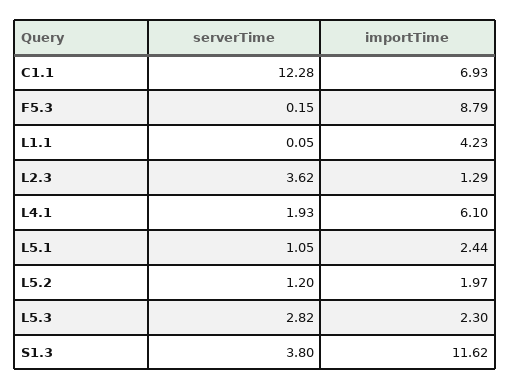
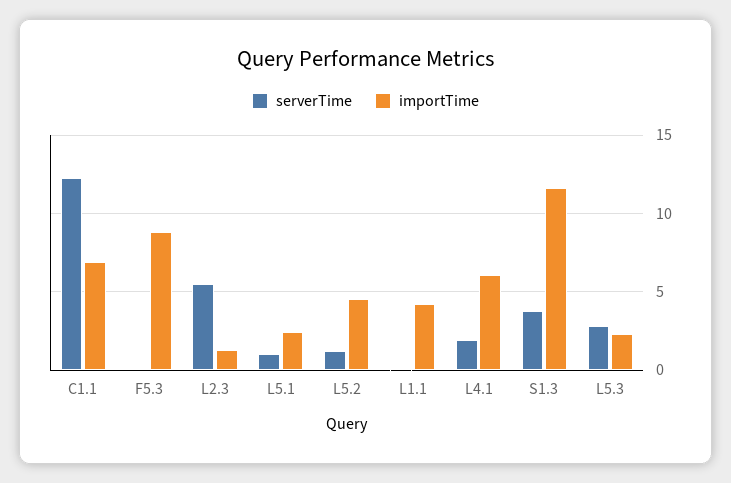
  {
    "serverTime": {
      "C1.1": 12.28,
      "F5.3": 0.15,
      "L1.1": 0.05,
-     "L2.3": 3.62,
+     "L2.3": 5.5,
      "L4.1": 1.93,
      "L5.1": 1.05,
      "L5.2": 1.2,
      "L5.3": 2.82,
      "S1.3": 3.8
    },
    "importTime": {
      "C1.1": 6.93,
      "F5.3": 8.79,
      "L1.1": 4.23,
      "L2.3": 1.29,
      "L4.1": 6.1,
      "L5.1": 2.44,
-     "L5.2": 1.97,
+     "L5.2": 4.5,
      "L5.3": 2.3,
      "S1.3": 11.62
    }
  }

